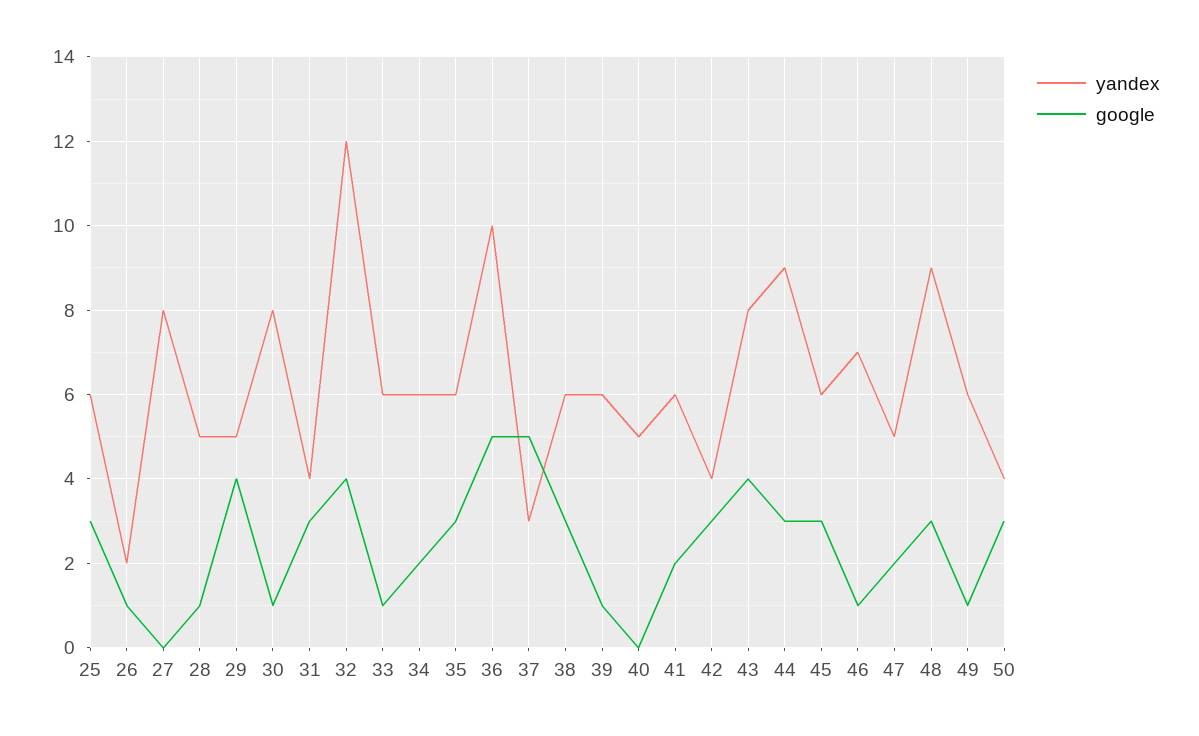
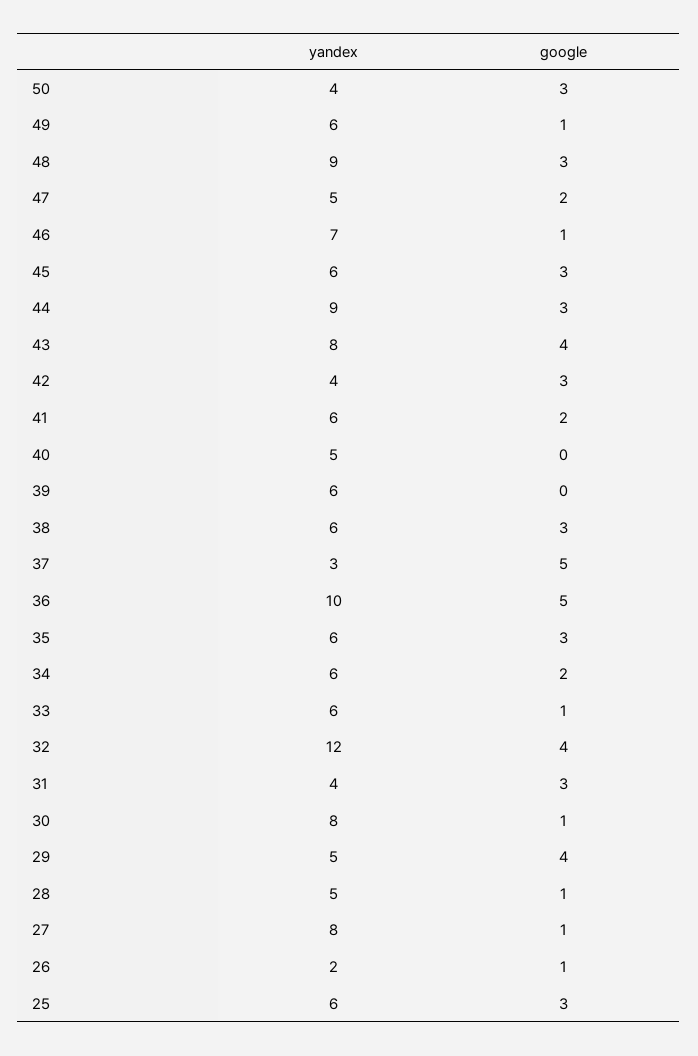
  {
    "yandex": {
      "25": 6,
      "26": 2,
      "27": 8,
      "28": 5,
      "29": 5,
      "30": 8,
      "31": 4,
      "32": 12,
      "33": 6,
      "34": 6,
      "35": 6,
      "36": 10,
      "37": 3,
      "38": 6,
      "39": 6,
      "40": 5,
      "41": 6,
      "42": 4,
      "43": 8,
      "44": 9,
      "45": 6,
      "46": 7,
      "47": 5,
      "48": 9,
      "49": 6,
      "50": 4
    },
    "google": {
      "25": 3,
      "26": 1,
-     "27": 0,
+     "27": 1,
      "28": 1,
      "29": 4,
      "30": 1,
      "31": 3,
      "32": 4,
      "33": 1,
      "34": 2,
      "35": 3,
      "36": 5,
      "37": 5,
      "38": 3,
-     "39": 1,
+     "39": 0,
      "40": 0,
      "41": 2,
      "42": 3,
      "43": 4,
      "44": 3,
      "45": 3,
      "46": 1,
      "47": 2,
      "48": 3,
      "49": 1,
      "50": 3
    }
  }

